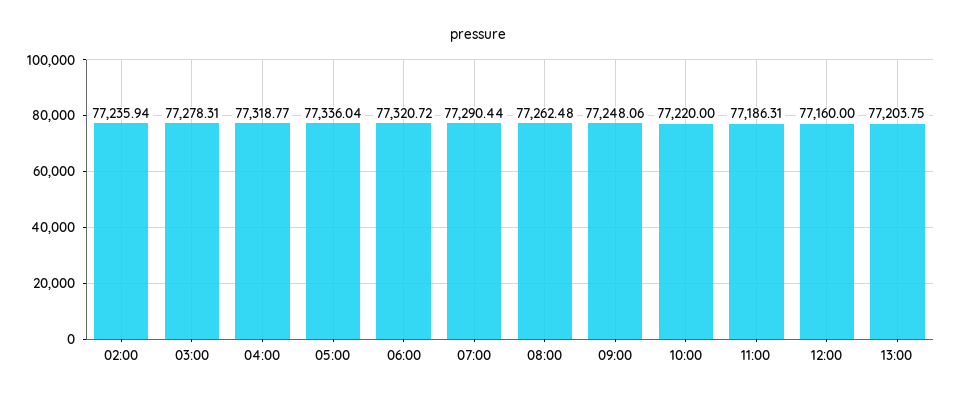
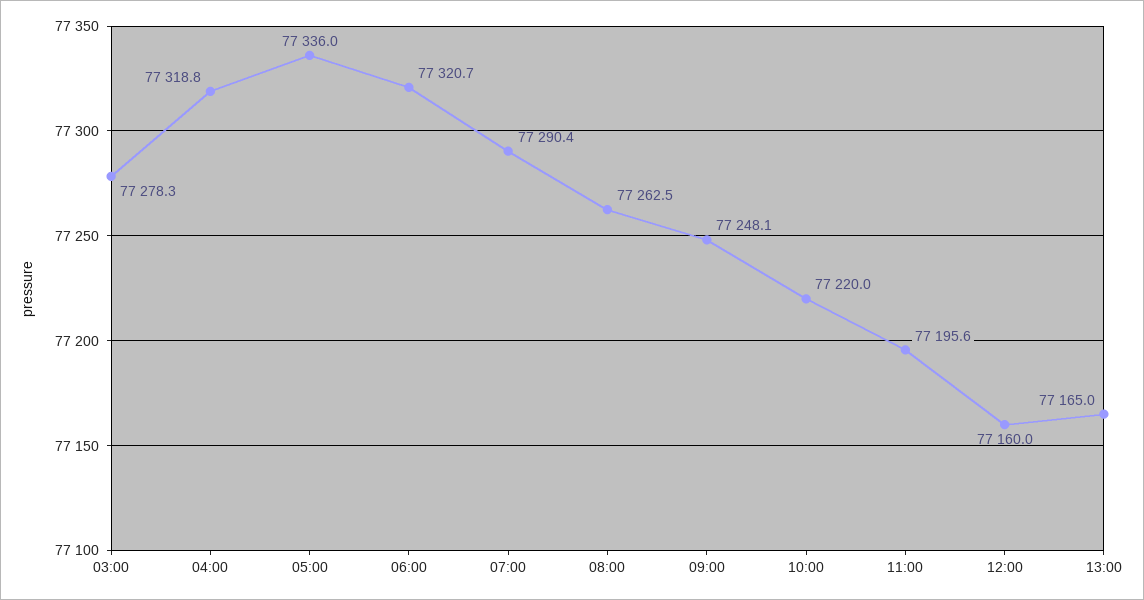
  {
-   "02:00": 77235.94,
    "03:00": 77278.31,
    "04:00": 77318.77,
    "05:00": 77336.04,
    "06:00": 77320.72,
    "07:00": 77290.44,
    "08:00": 77262.48,
    "09:00": 77248.06,
    "10:00": 77220,
-   "11:00": 77186.31,
+   "11:00": 77195.6,
    "12:00": 77160,
-   "13:00": 77203.75
+   "13:00": 77165
  }

